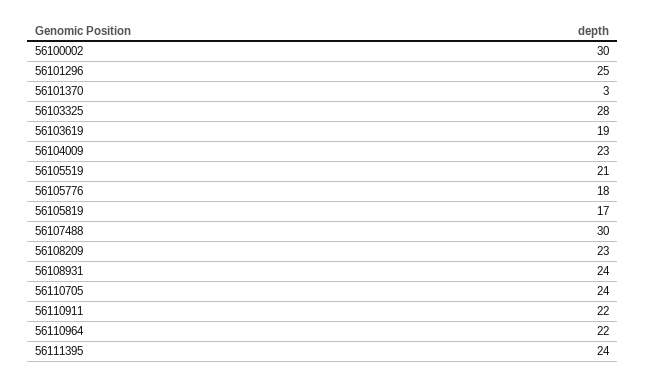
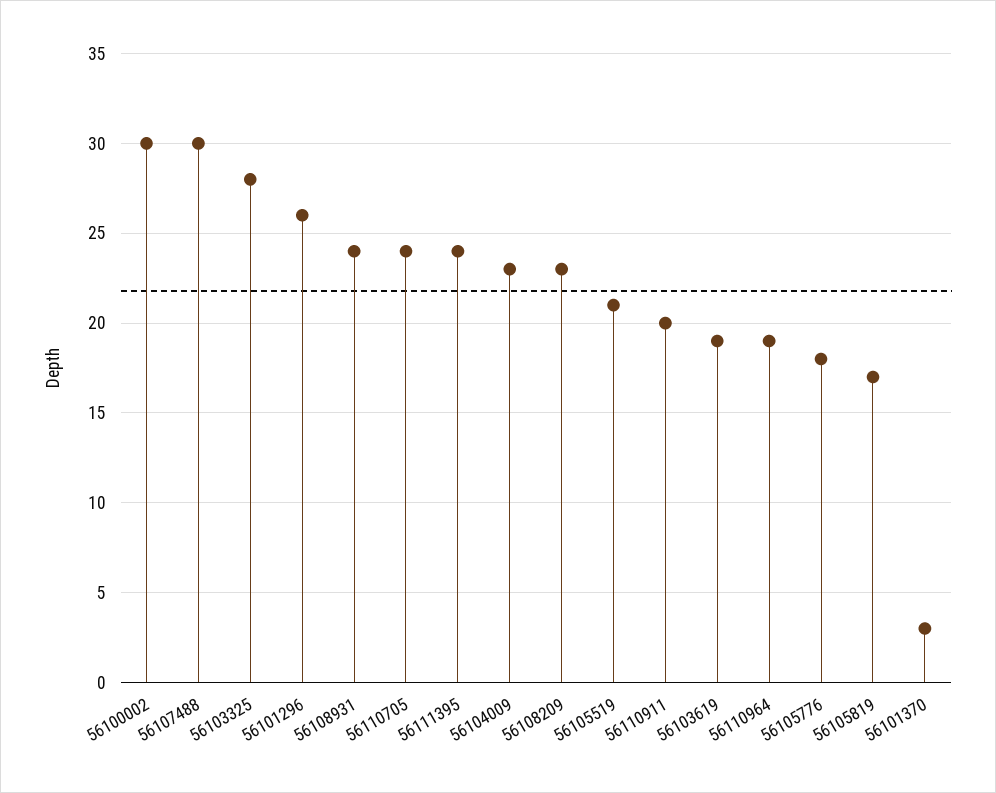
  {
    "56100002": 30,
-   "56101296": 25,
+   "56101296": 26,
    "56101370": 3,
    "56103325": 28,
    "56103619": 19,
    "56104009": 23,
    "56105519": 21,
    "56105776": 18,
    "56105819": 17,
    "56107488": 30,
    "56108209": 23,
    "56108931": 24,
    "56110705": 24,
-   "56110911": 22,
+   "56110911": 20,
-   "56110964": 22,
+   "56110964": 19,
    "56111395": 24
  }

